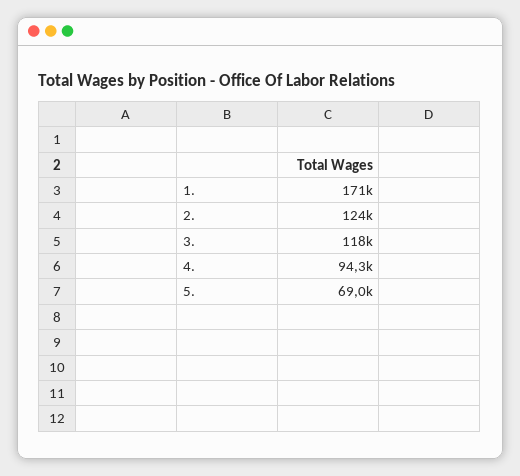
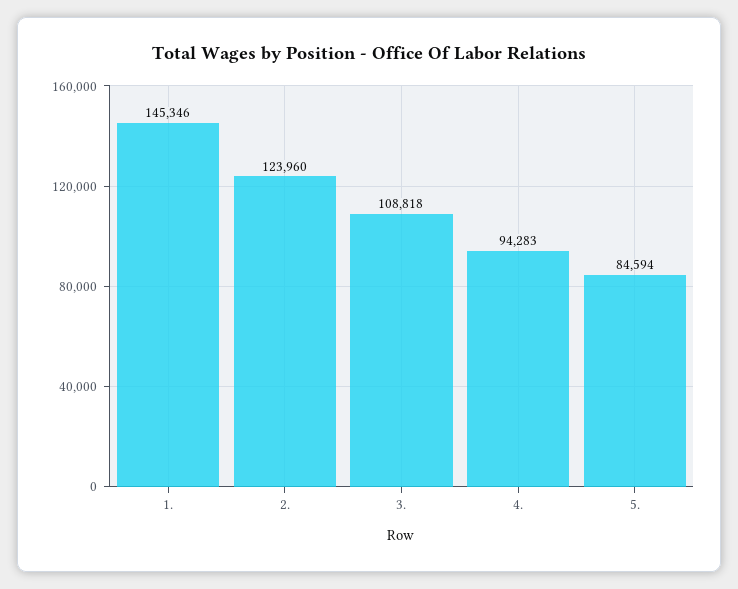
  {
-   "1.": 171000,
+   "1.": 145346,
    "2.": 123960,
-   "3.": 118000,
+   "3.": 108818,
    "4.": 94283,
-   "5.": 69000
+   "5.": 84594
  }

